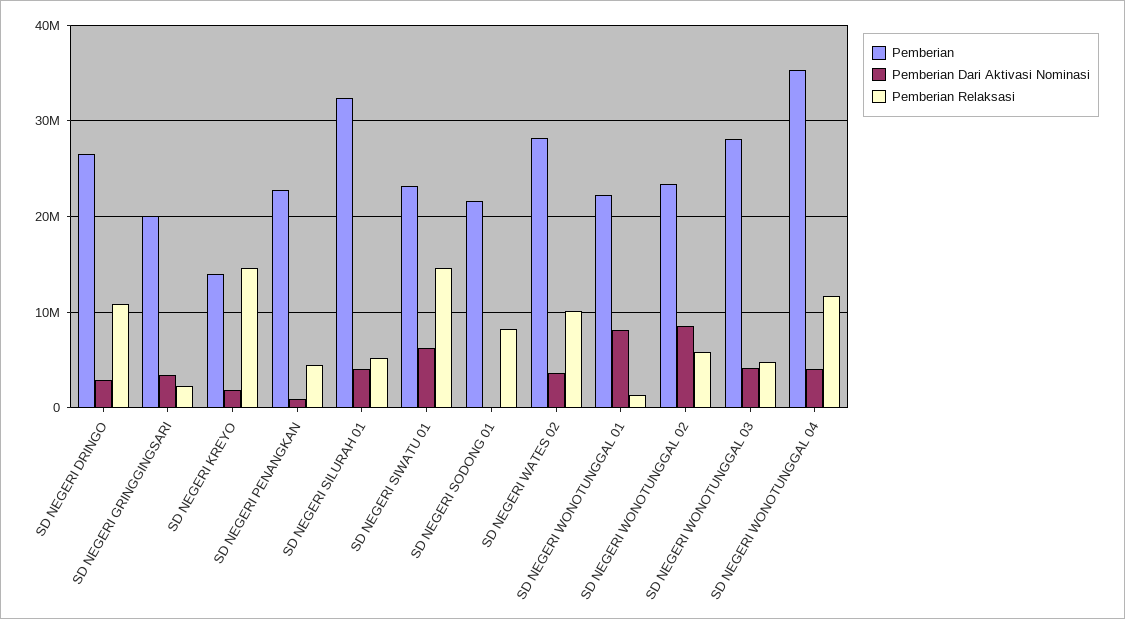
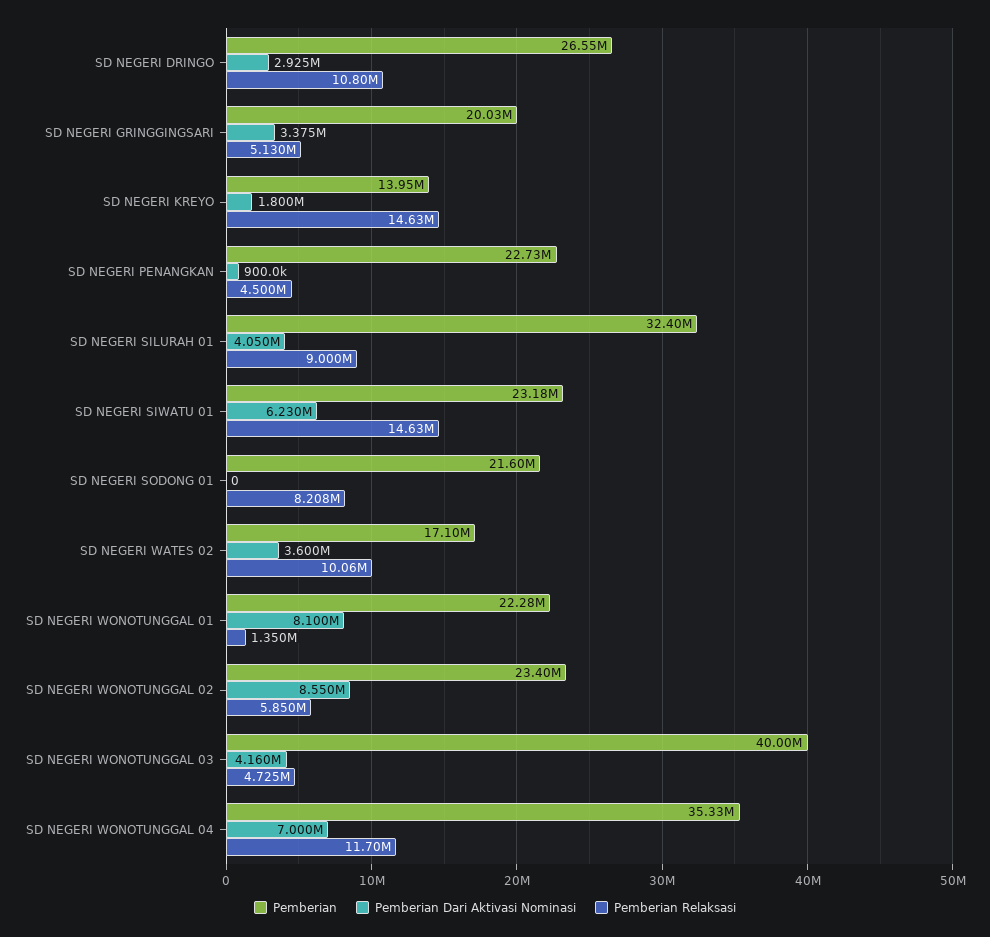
  {
    "Pemberian": {
      "SD NEGERI DRINGO": 26550000,
      "SD NEGERI GRINGGINGSARI": 20030000,
      "SD NEGERI KREYO": 13950000,
      "SD NEGERI PENANGKAN": 22730000,
      "SD NEGERI SILURAH 01": 32400000,
      "SD NEGERI SIWATU 01": 23180000,
      "SD NEGERI SODONG 01": 21600000,
-     "SD NEGERI WATES 02": 28000000,
+     "SD NEGERI WATES 02": 17100000,
      "SD NEGERI WONOTUNGGAL 01": 22280000,
      "SD NEGERI WONOTUNGGAL 02": 23400000,
-     "SD NEGERI WONOTUNGGAL 03": 28000000,
+     "SD NEGERI WONOTUNGGAL 03": 40000000,
      "SD NEGERI WONOTUNGGAL 04": 35330000
    },
    "Pemberian Dari Aktivasi Nominasi": {
      "SD NEGERI DRINGO": 2925000,
      "SD NEGERI GRINGGINGSARI": 3375000,
      "SD NEGERI KREYO": 1800000,
      "SD NEGERI PENANGKAN": 900000,
      "SD NEGERI SILURAH 01": 4050000,
      "SD NEGERI SIWATU 01": 6230000,
      "SD NEGERI SODONG 01": 0,
      "SD NEGERI WATES 02": 3600000,
      "SD NEGERI WONOTUNGGAL 01": 8100000,
      "SD NEGERI WONOTUNGGAL 02": 8550000,
      "SD NEGERI WONOTUNGGAL 03": 4160000,
-     "SD NEGERI WONOTUNGGAL 04": 4000000
+     "SD NEGERI WONOTUNGGAL 04": 7000000
    },
    "Pemberian Relaksasi": {
      "SD NEGERI DRINGO": 10800000,
-     "SD NEGERI GRINGGINGSARI": 2000000,
+     "SD NEGERI GRINGGINGSARI": 5130000,
      "SD NEGERI KREYO": 14630000,
      "SD NEGERI PENANGKAN": 4500000,
-     "SD NEGERI SILURAH 01": 5000000,
+     "SD NEGERI SILURAH 01": 9000000,
      "SD NEGERI SIWATU 01": 14630000,
      "SD NEGERI SODONG 01": 8208000,
      "SD NEGERI WATES 02": 10060000,
      "SD NEGERI WONOTUNGGAL 01": 1350000,
      "SD NEGERI WONOTUNGGAL 02": 5850000,
      "SD NEGERI WONOTUNGGAL 03": 4725000,
      "SD NEGERI WONOTUNGGAL 04": 11700000
    }
  }

